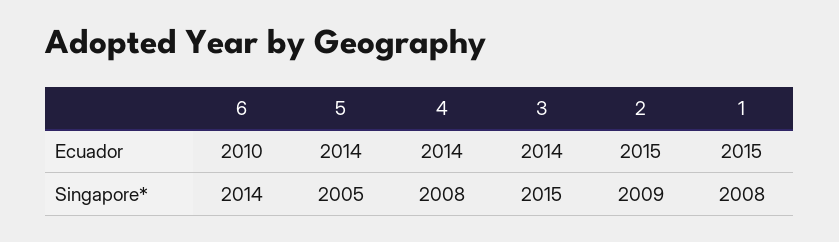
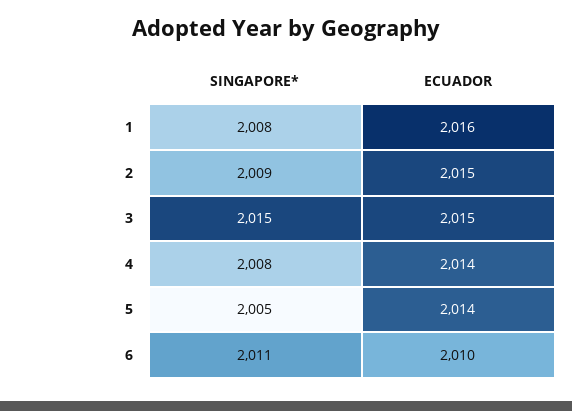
  {
    "6": {
      "Ecuador": 2010,
-     "Singapore*": 2014
+     "Singapore*": 2011
    },
    "5": {
      "Ecuador": 2014,
      "Singapore*": 2005
    },
    "4": {
      "Ecuador": 2014,
      "Singapore*": 2008
    },
    "3": {
-     "Ecuador": 2014,
+     "Ecuador": 2015,
      "Singapore*": 2015
    },
    "2": {
      "Ecuador": 2015,
      "Singapore*": 2009
    },
    "1": {
-     "Ecuador": 2015,
+     "Ecuador": 2016,
      "Singapore*": 2008
    }
  }

